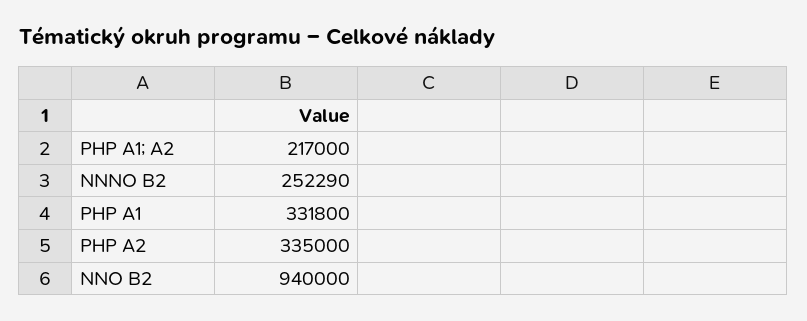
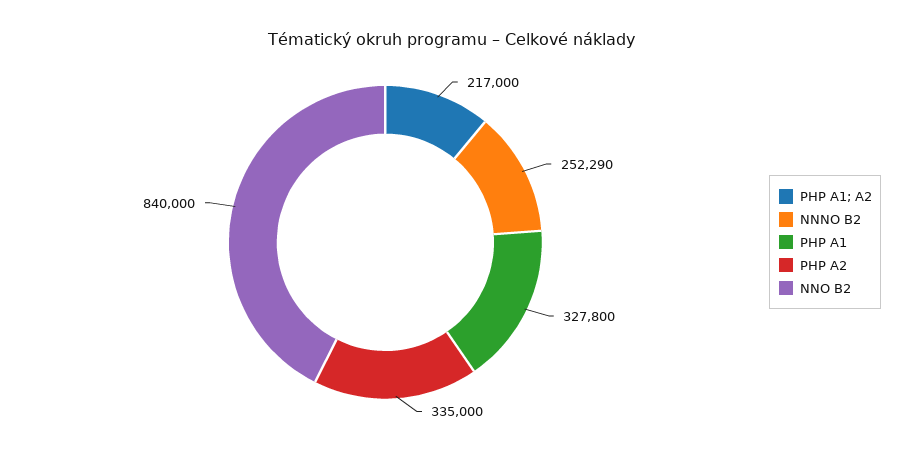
  {
    "PHP A1; A2": 217000,
    "NNNO B2": 252290,
-   "PHP A1": 331800,
+   "PHP A1": 327800,
    "PHP A2": 335000,
-   "NNO B2": 940000
+   "NNO B2": 840000
  }

